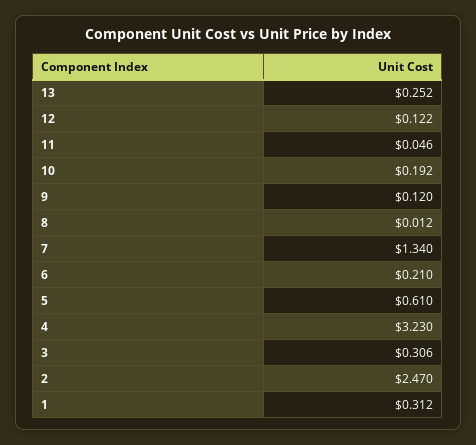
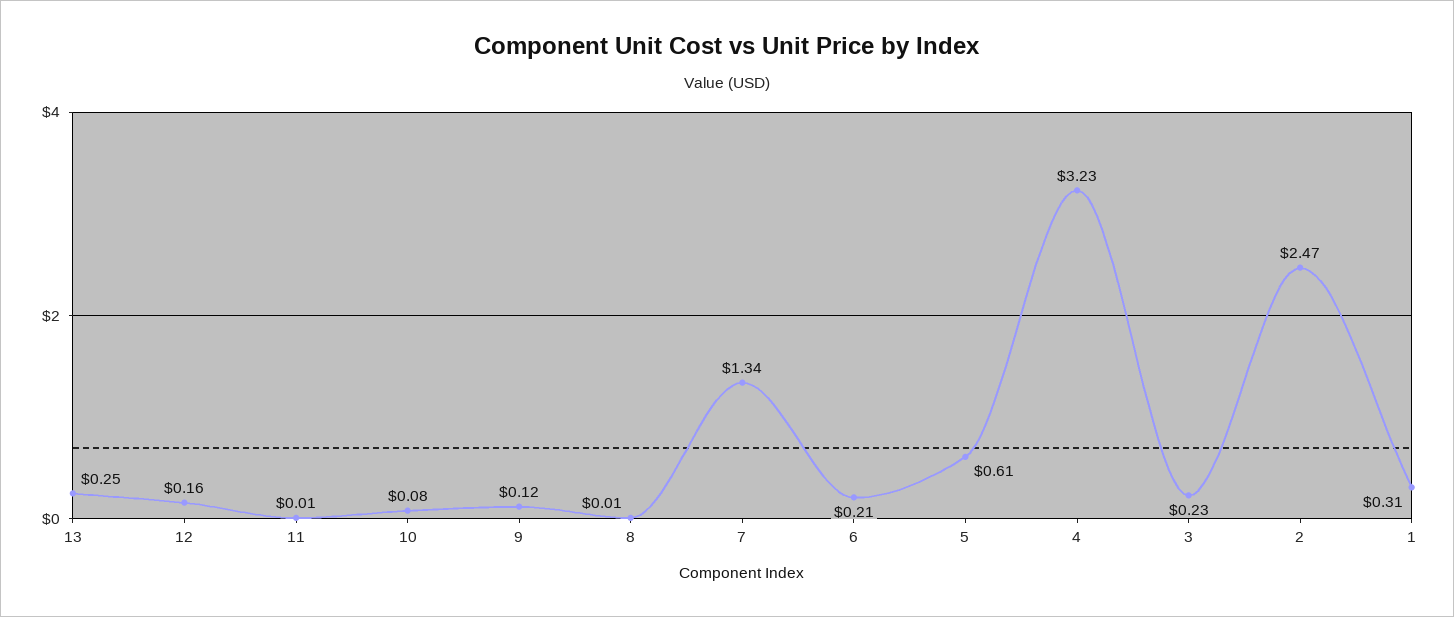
  {
    "13": 0.252,
-   "12": 0.122,
+   "12": 0.16,
-   "11": 0.046,
+   "11": 0.01,
-   "10": 0.192,
+   "10": 0.08,
    "9": 0.12,
    "8": 0.012,
    "7": 1.34,
    "6": 0.21,
    "5": 0.61,
    "4": 3.23,
-   "3": 0.306,
+   "3": 0.23,
    "2": 2.47,
    "1": 0.312
  }

